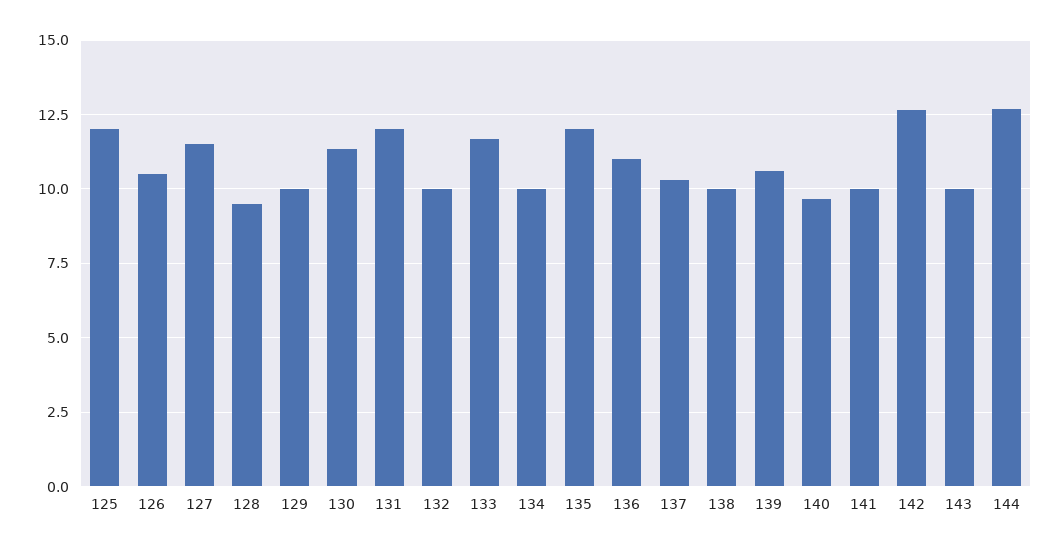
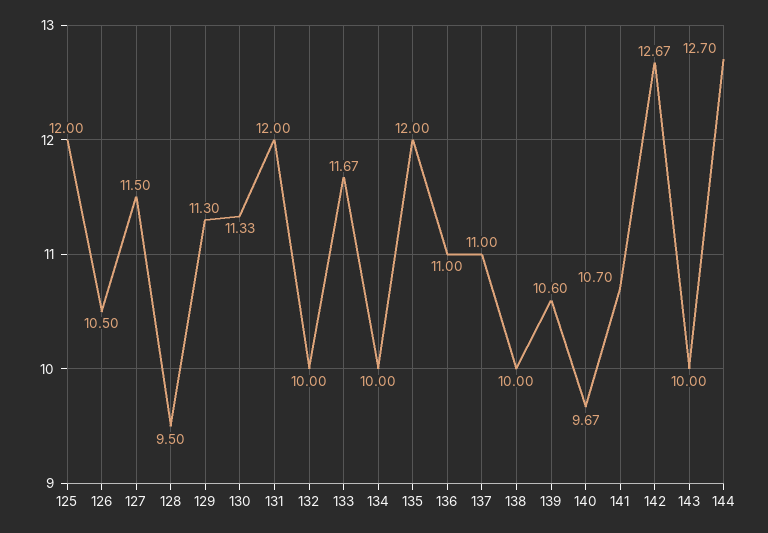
  {
    "125": 12,
    "126": 10.5,
    "127": 11.5,
    "128": 9.5,
-   "129": 10,
+   "129": 11.3,
    "130": 11.33,
    "131": 12,
    "132": 10,
    "133": 11.67,
    "134": 10,
    "135": 12,
    "136": 11,
-   "137": 10.25,
+   "137": 11,
    "138": 10,
    "139": 10.6,
    "140": 9.67,
-   "141": 10,
+   "141": 10.7,
    "142": 12.67,
    "143": 10,
    "144": 12.7
  }

